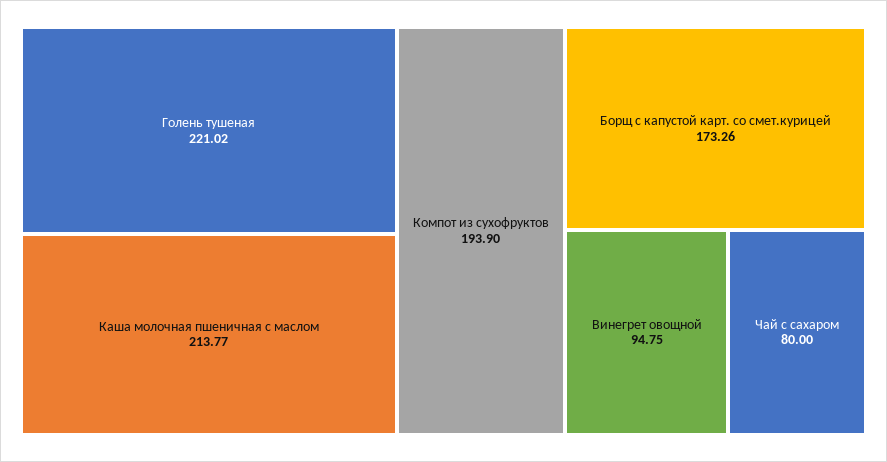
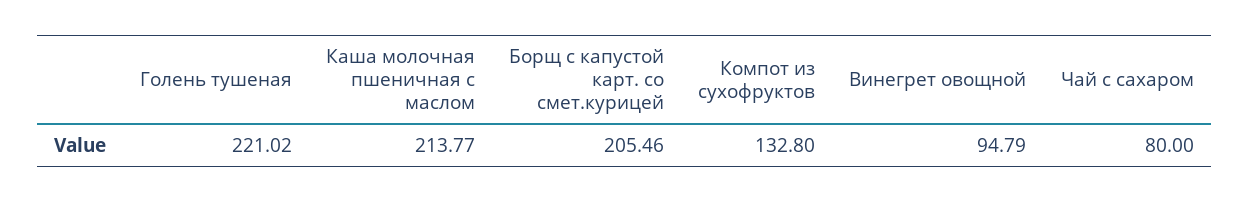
  {
    "Голень тушеная": 221.02,
    "Каша молочная пшеничная с маслом": 213.77,
-   "Компот из сухофруктов": 193.9,
+   "Компот из сухофруктов": 132.8,
-   "Борщ с капустой карт. со смет.курицей": 173.26,
+   "Борщ с капустой карт. со смет.курицей": 205.46,
-   "Винегрет овощной": 94.75,
+   "Винегрет овощной": 94.79,
    "Чай с сахаром": 80
  }

